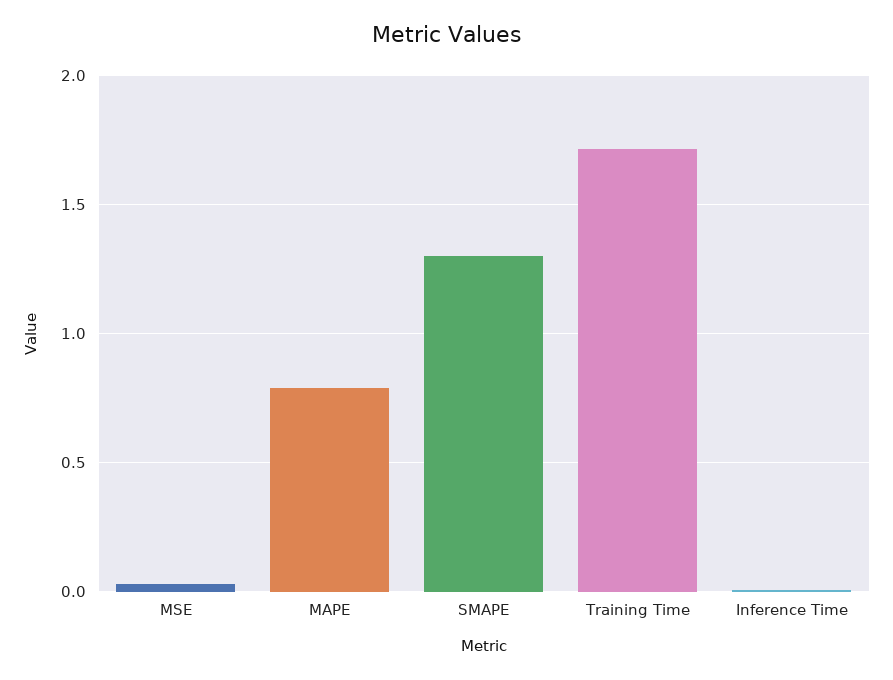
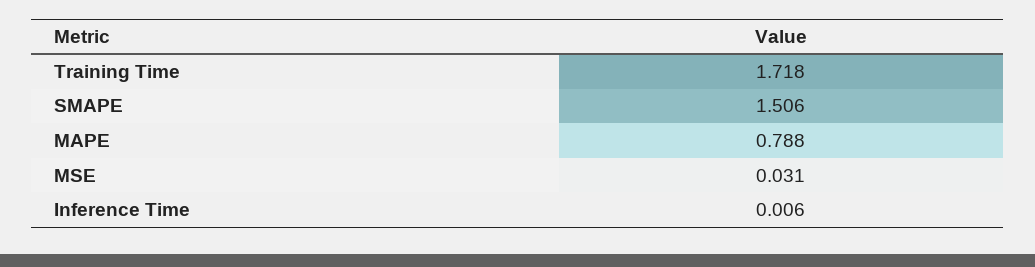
  {
    "MSE": 0.031,
    "MAPE": 0.788,
-   "SMAPE": 1.3,
+   "SMAPE": 1.506,
    "Training Time": 1.718,
    "Inference Time": 0.006
  }

